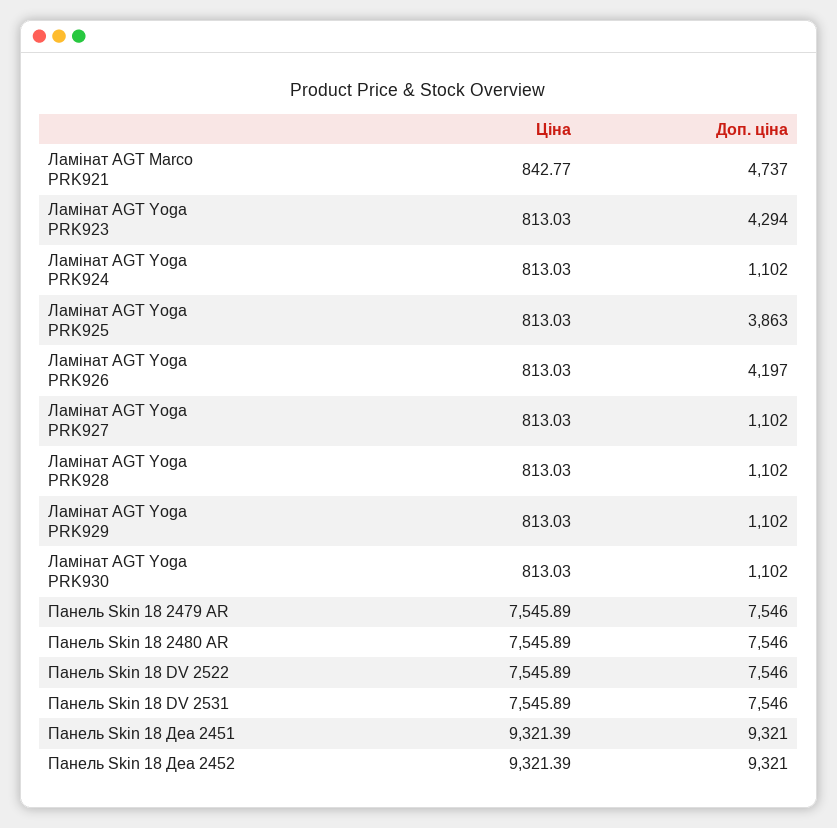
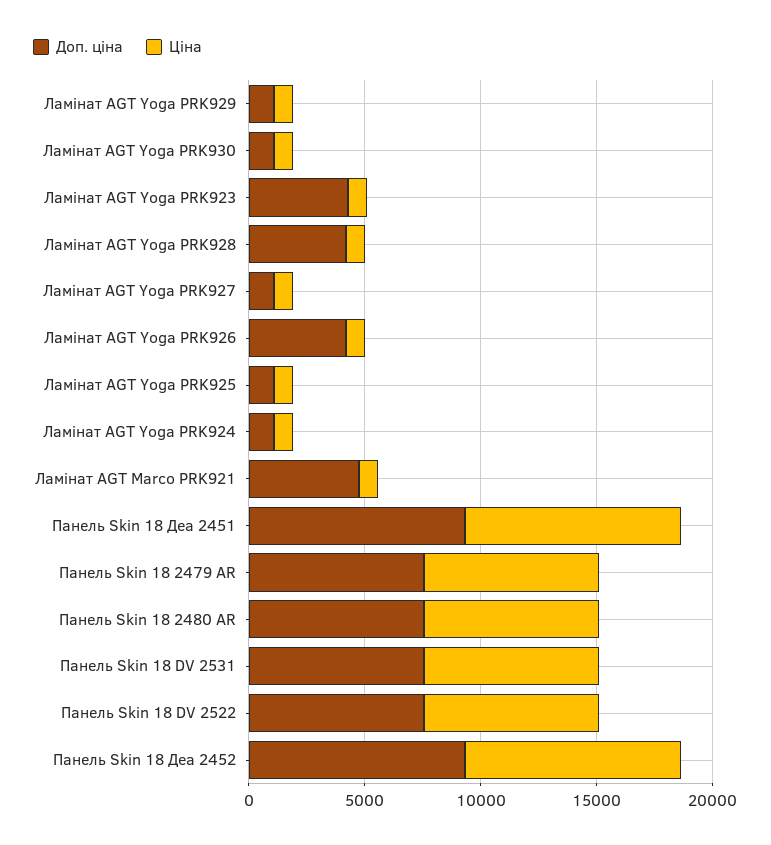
  {
    "Ціна": {
      "Ламінат AGT Marco PRK921": 842.77,
      "Ламінат AGT Yoga PRK923": 813.03,
      "Ламінат AGT Yoga PRK924": 813.03,
      "Ламінат AGT Yoga PRK925": 813.03,
      "Ламінат AGT Yoga PRK926": 813.03,
      "Ламінат AGT Yoga PRK927": 813.03,
      "Ламінат AGT Yoga PRK928": 813.03,
      "Ламінат AGT Yoga PRK929": 813.03,
      "Ламінат AGT Yoga PRK930": 813.03,
      "Панель Skin 18 2479 AR": 7545.89,
      "Панель Skin 18 2480 AR": 7545.89,
      "Панель Skin 18 DV 2522": 7545.89,
      "Панель Skin 18 DV 2531": 7545.89,
      "Панель Skin 18 Деа 2451": 9321.39,
      "Панель Skin 18 Деа 2452": 9321.39
    },
    "Доп. ціна": {
      "Ламінат AGT Marco PRK921": 4737,
      "Ламінат AGT Yoga PRK923": 4294,
      "Ламінат AGT Yoga PRK924": 1102,
-     "Ламінат AGT Yoga PRK925": 3863,
+     "Ламінат AGT Yoga PRK925": 1000,
      "Ламінат AGT Yoga PRK926": 4197,
      "Ламінат AGT Yoga PRK927": 1102,
-     "Ламінат AGT Yoga PRK928": 1102,
+     "Ламінат AGT Yoga PRK928": 4000,
      "Ламінат AGT Yoga PRK929": 1102,
      "Ламінат AGT Yoga PRK930": 1102,
      "Панель Skin 18 2479 AR": 7546,
      "Панель Skin 18 2480 AR": 7546,
      "Панель Skin 18 DV 2522": 7546,
      "Панель Skin 18 DV 2531": 7546,
      "Панель Skin 18 Деа 2451": 9321,
      "Панель Skin 18 Деа 2452": 9321
    }
  }

